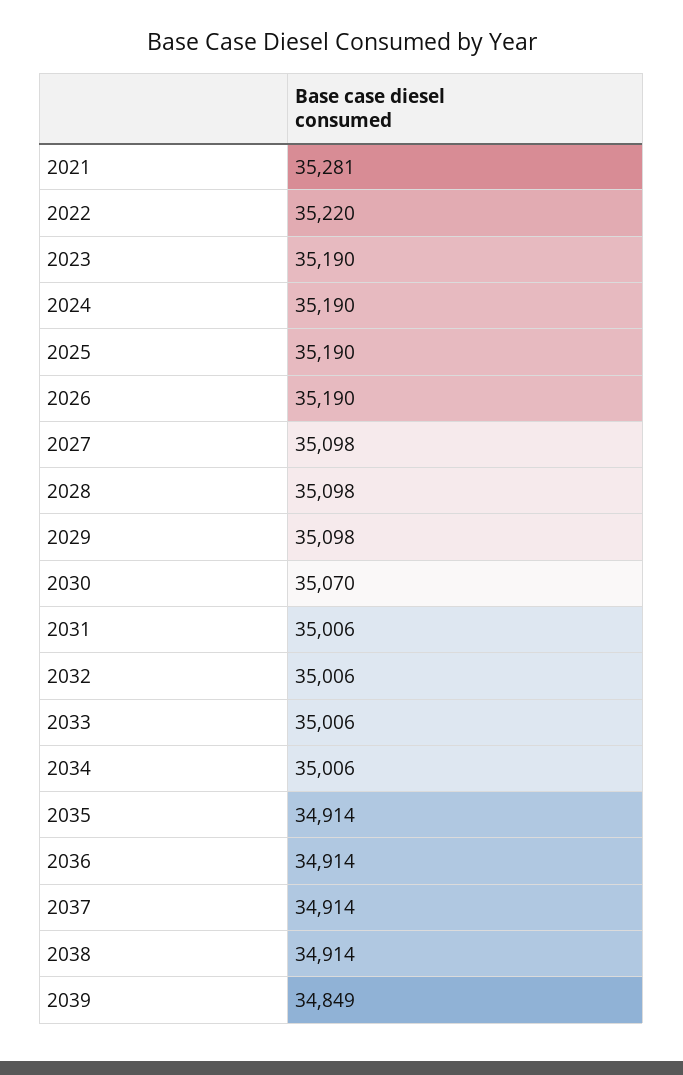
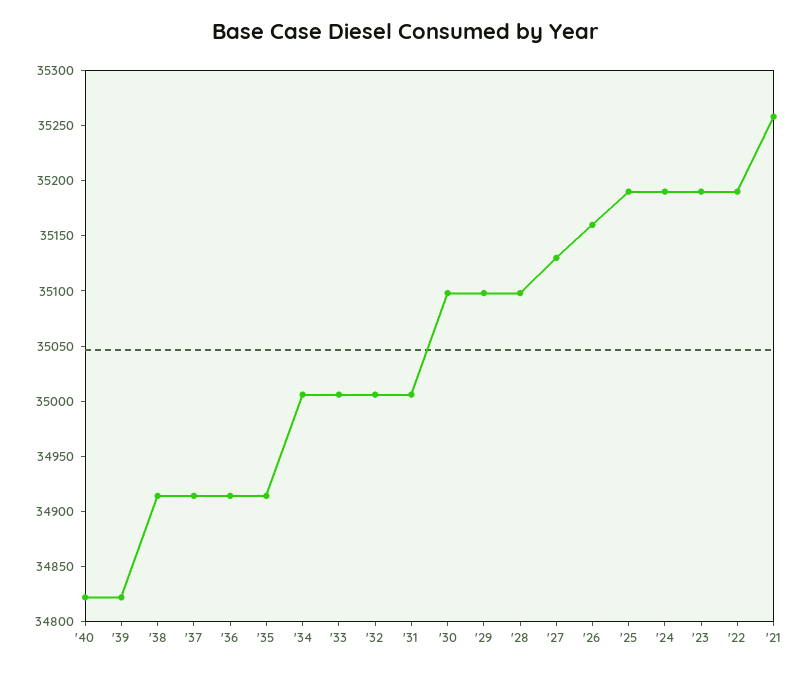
  {
-   "2021": 35281,
+   "2021": 35260,
-   "2022": 35220,
+   "2022": 35190,
    "2023": 35190,
    "2024": 35190,
    "2025": 35190,
-   "2026": 35190,
+   "2026": 35160,
-   "2027": 35098,
+   "2027": 35130,
    "2028": 35098,
    "2029": 35098,
-   "2030": 35070,
+   "2030": 35100,
    "2031": 35006,
    "2032": 35006,
    "2033": 35006,
    "2034": 35006,
    "2035": 34914,
    "2036": 34914,
    "2037": 34914,
    "2038": 34914,
-   "2039": 34849
+   "2039": 34820,
+   "'40": 34820
  }

